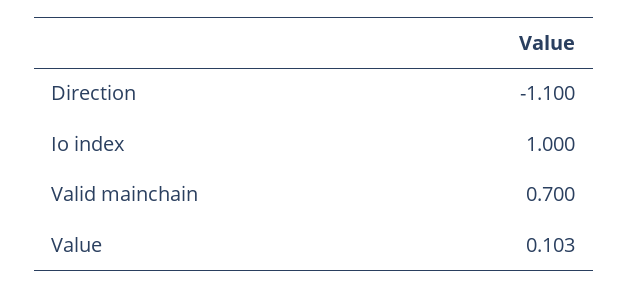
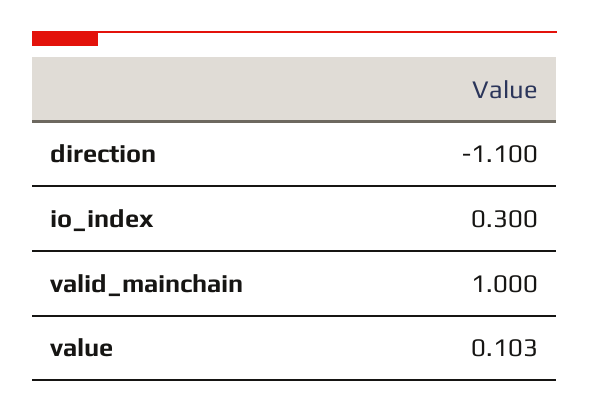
  {
    "Direction": -1.1,
-   "Io index": 1,
+   "Io index": 0.3,
-   "Valid mainchain": 0.7,
+   "Valid mainchain": 1,
    "Value": 0.103
  }

